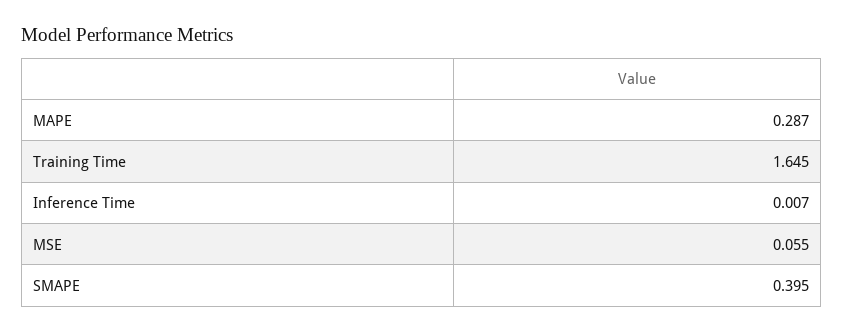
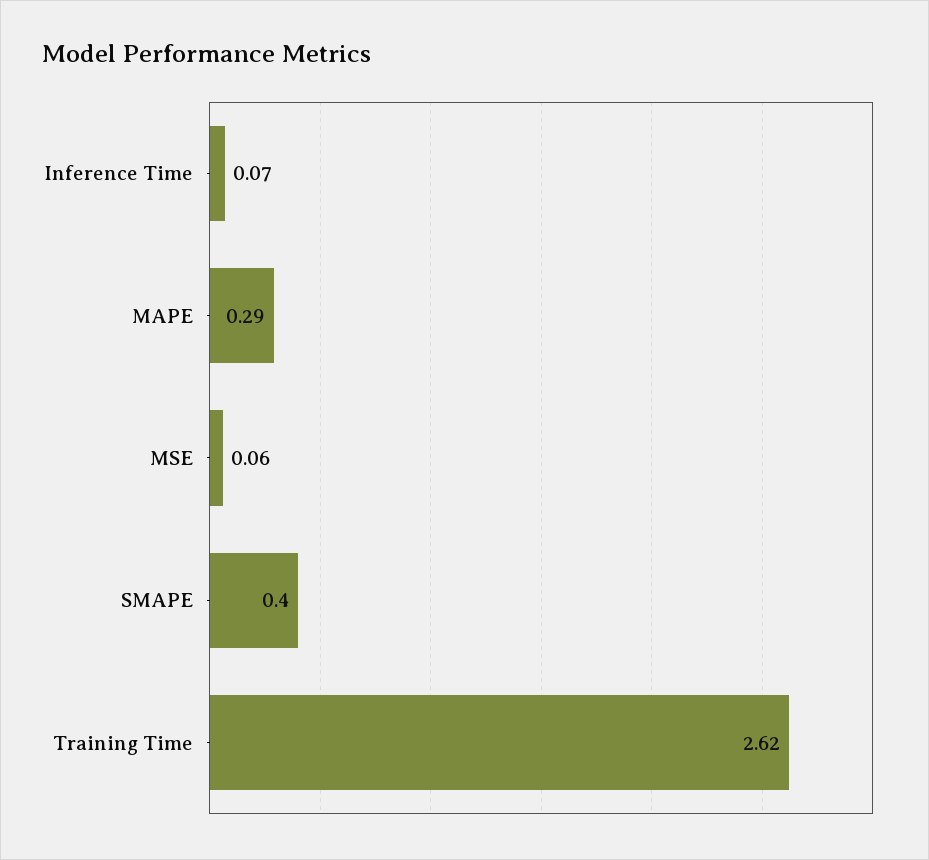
  {
    "MAPE": 0.287,
-   "Training Time": 1.645,
+   "Training Time": 2.62,
-   "Inference Time": 0.007,
+   "Inference Time": 0.07,
    "MSE": 0.055,
    "SMAPE": 0.395
  }

